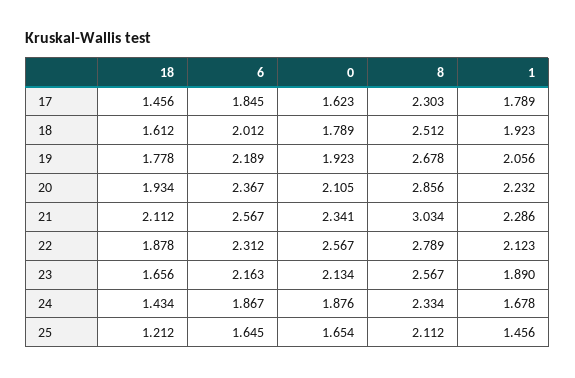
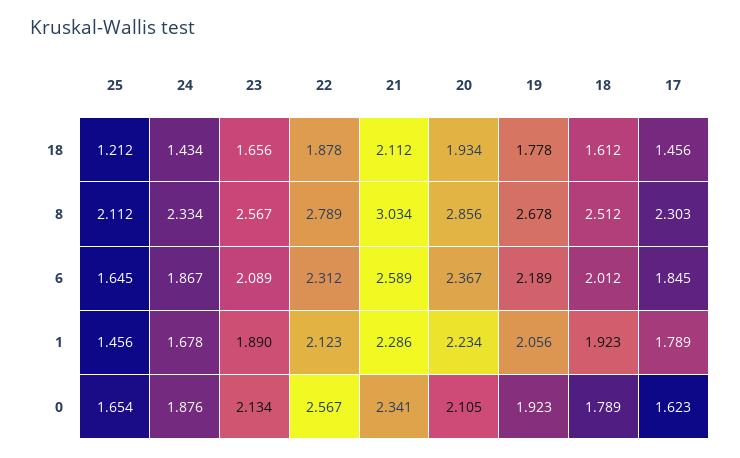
  {
    "18": {
      "17": 1.456,
      "18": 1.612,
      "19": 1.778,
      "20": 1.934,
      "21": 2.112,
      "22": 1.878,
      "23": 1.656,
      "24": 1.434,
      "25": 1.212
    },
    "6": {
      "17": 1.845,
      "18": 2.012,
      "19": 2.189,
      "20": 2.367,
-     "21": 2.567,
+     "21": 2.589,
      "22": 2.312,
-     "23": 2.163,
+     "23": 2.089,
      "24": 1.867,
      "25": 1.645
    },
    "0": {
      "17": 1.623,
      "18": 1.789,
      "19": 1.923,
      "20": 2.105,
      "21": 2.341,
      "22": 2.567,
      "23": 2.134,
      "24": 1.876,
      "25": 1.654
    },
    "8": {
      "17": 2.303,
      "18": 2.512,
      "19": 2.678,
      "20": 2.856,
      "21": 3.034,
      "22": 2.789,
      "23": 2.567,
      "24": 2.334,
      "25": 2.112
    },
    "1": {
      "17": 1.789,
      "18": 1.923,
      "19": 2.056,
-     "20": 2.232,
+     "20": 2.234,
      "21": 2.286,
      "22": 2.123,
      "23": 1.89,
      "24": 1.678,
      "25": 1.456
    }
  }

